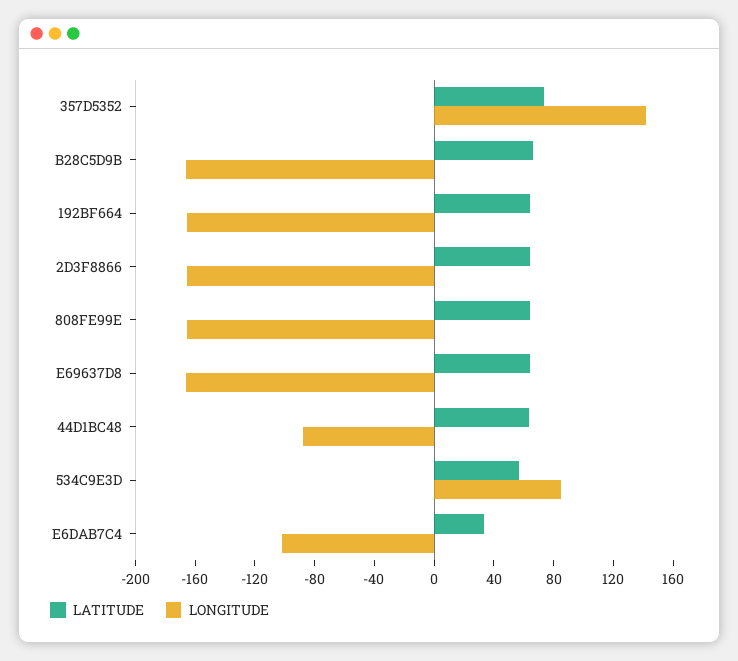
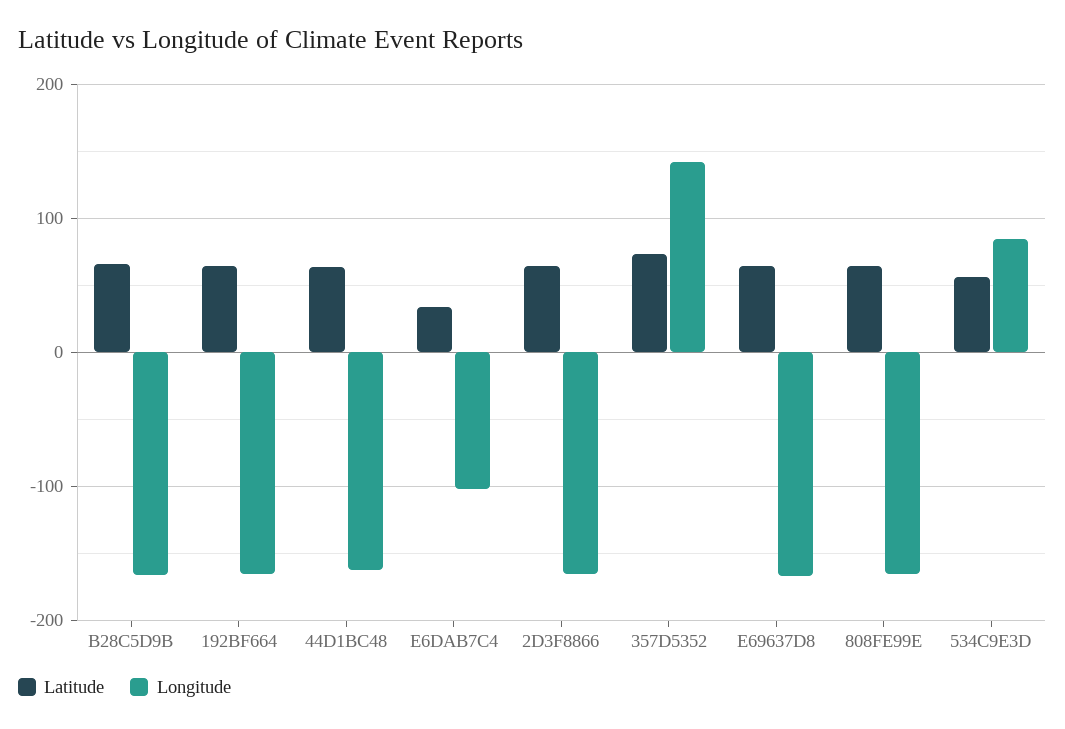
  {
    "LATITUDE": {
      "357D5352": 70,
      "B28C5D9B": 70,
      "192BF664": 60,
      "2D3F8866": 60,
      "808FE99E": 60,
      "E69637D8": 60,
      "44D1BC48": 60,
      "534C9E3D": 60,
      "E6DAB7C4": 30
    },
    "LONGITUDE": {
      "357D5352": 140,
      "B28C5D9B": -170,
      "192BF664": -170,
      "2D3F8866": -170,
      "808FE99E": -170,
      "E69637D8": -170,
-     "44D1BC48": -90,
+     "44D1BC48": -160,
      "534C9E3D": 80,
      "E6DAB7C4": -100
    }
  }

